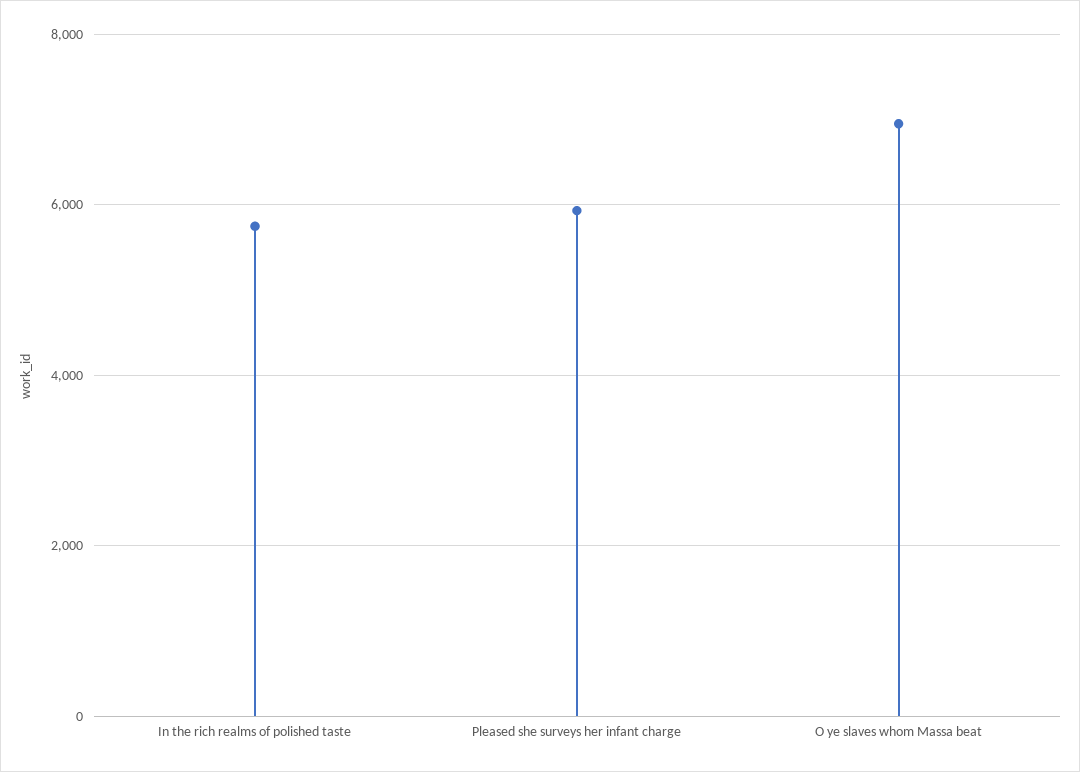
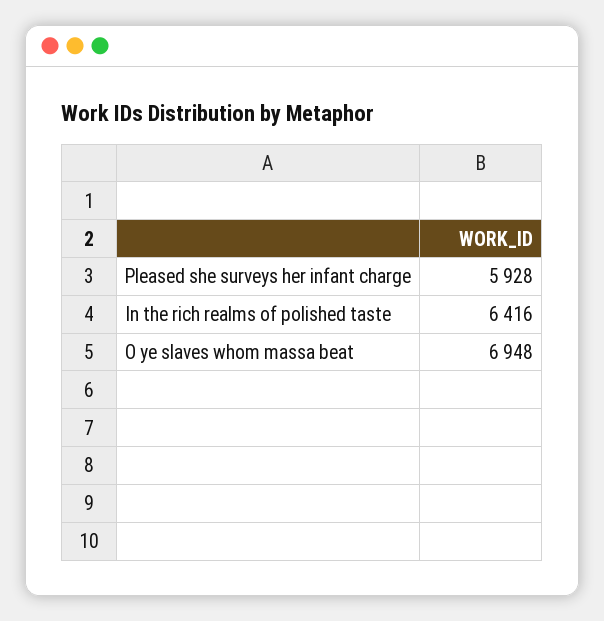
  {
-   "In the rich realms of polished taste": 5800,
+   "In the rich realms of polished taste": 6416,
    "Pleased she surveys her infant charge": 5928,
    "O ye slaves whom Massa beat": 6948
  }

